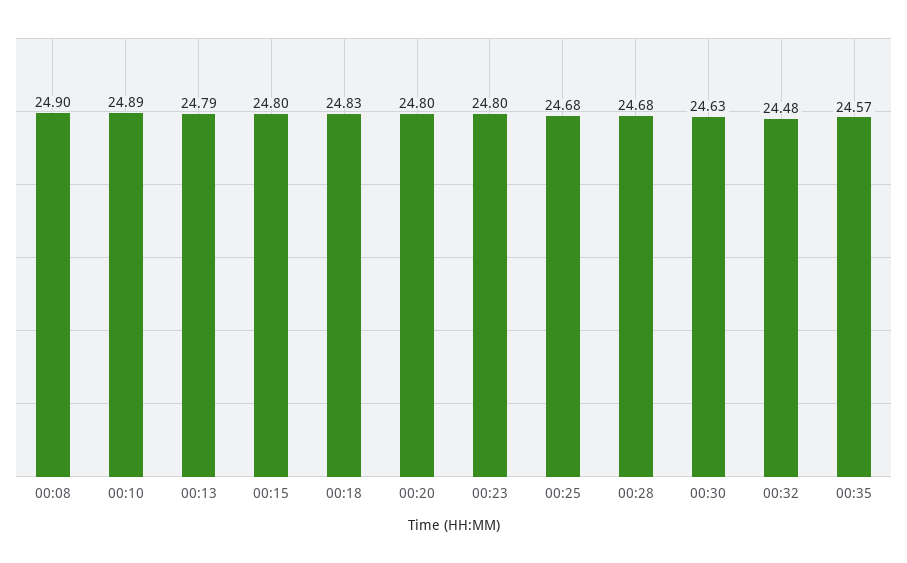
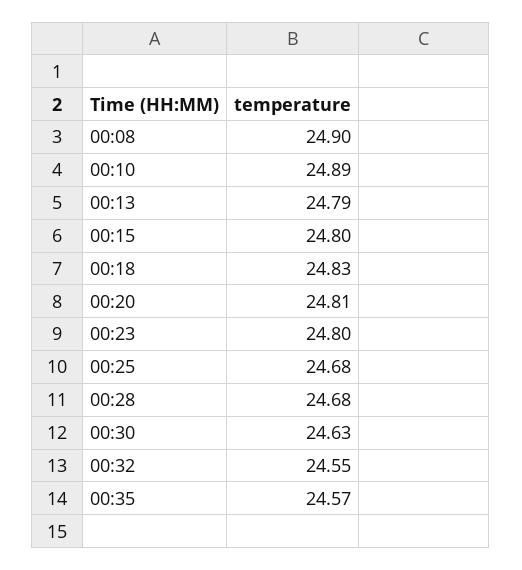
  {
    "00:08": 24.9,
    "00:10": 24.89,
    "00:13": 24.79,
    "00:15": 24.8,
    "00:18": 24.83,
-   "00:20": 24.8,
+   "00:20": 24.81,
    "00:23": 24.8,
    "00:25": 24.68,
    "00:28": 24.68,
    "00:30": 24.63,
-   "00:32": 24.48,
+   "00:32": 24.55,
    "00:35": 24.57
  }

